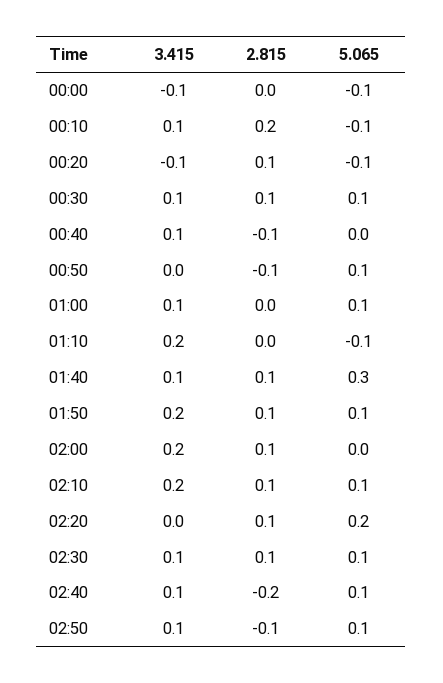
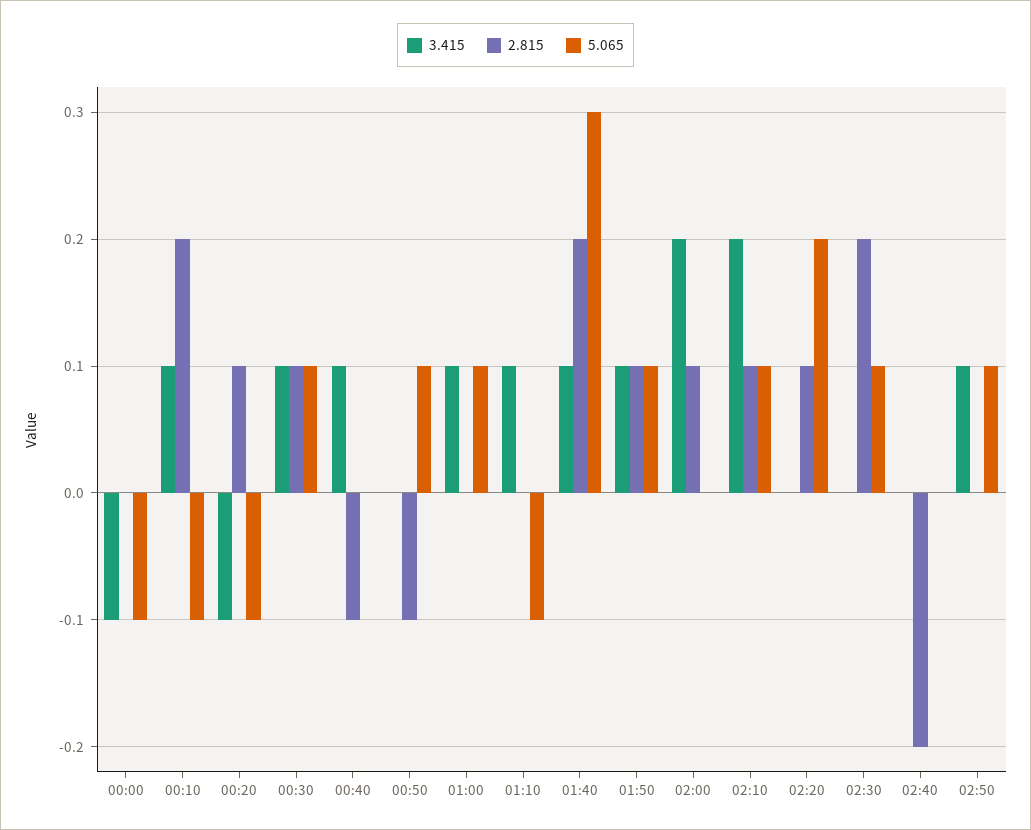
  {
    "3.415": {
      "00:00": -0.1,
      "00:10": 0.1,
      "00:20": -0.1,
      "00:30": 0.1,
      "00:40": 0.1,
      "00:50": 0,
      "01:00": 0.1,
-     "01:10": 0.2,
+     "01:10": 0.1,
      "01:40": 0.1,
-     "01:50": 0.2,
+     "01:50": 0.1,
      "02:00": 0.2,
      "02:10": 0.2,
      "02:20": 0,
-     "02:30": 0.1,
+     "02:30": 0,
-     "02:40": 0.1,
+     "02:40": 0,
      "02:50": 0.1
    },
    "2.815": {
      "00:00": 0,
      "00:10": 0.2,
      "00:20": 0.1,
      "00:30": 0.1,
      "00:40": -0.1,
      "00:50": -0.1,
      "01:00": 0,
      "01:10": 0,
-     "01:40": 0.1,
+     "01:40": 0.2,
      "01:50": 0.1,
      "02:00": 0.1,
      "02:10": 0.1,
      "02:20": 0.1,
-     "02:30": 0.1,
+     "02:30": 0.2,
      "02:40": -0.2,
-     "02:50": -0.1
+     "02:50": 0
    },
    "5.065": {
      "00:00": -0.1,
      "00:10": -0.1,
      "00:20": -0.1,
      "00:30": 0.1,
      "00:40": 0,
      "00:50": 0.1,
      "01:00": 0.1,
      "01:10": -0.1,
      "01:40": 0.3,
      "01:50": 0.1,
      "02:00": 0,
      "02:10": 0.1,
      "02:20": 0.2,
      "02:30": 0.1,
-     "02:40": 0.1,
+     "02:40": 0,
      "02:50": 0.1
    }
  }

